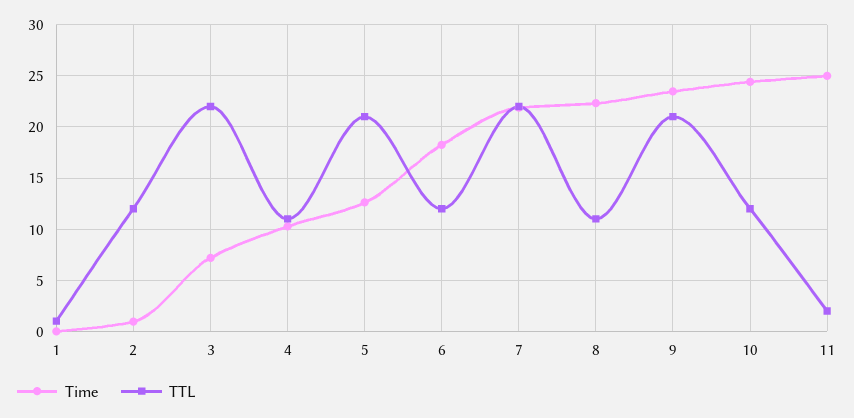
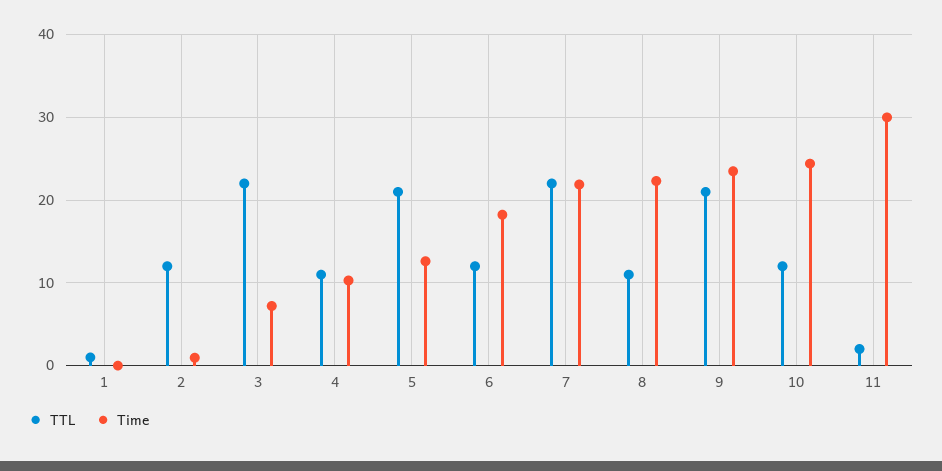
  {
    "Time": {
      "1": 0,
      "2": 1,
      "3": 7,
      "4": 10,
      "5": 13,
      "6": 18,
      "7": 22,
      "8": 22,
      "9": 23,
      "10": 24,
-     "11": 25
+     "11": 30
    },
    "TTL": {
      "1": 1,
      "2": 12,
      "3": 22,
      "4": 11,
      "5": 21,
      "6": 12,
      "7": 22,
      "8": 11,
      "9": 21,
      "10": 12,
      "11": 2
    }
  }

